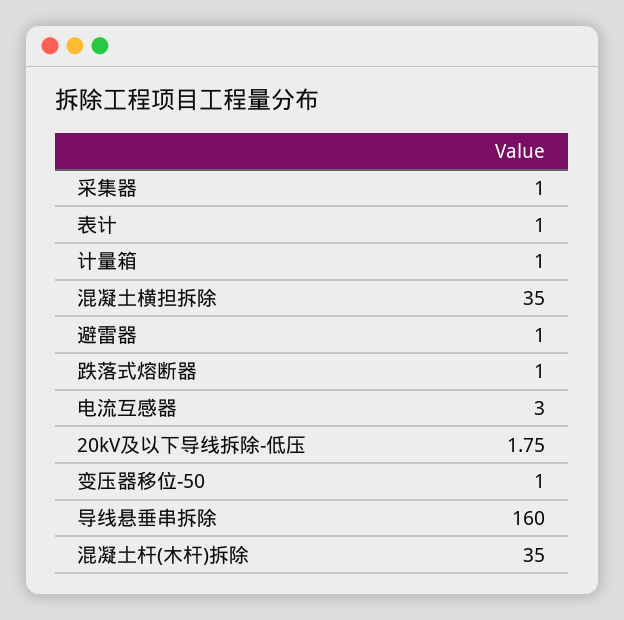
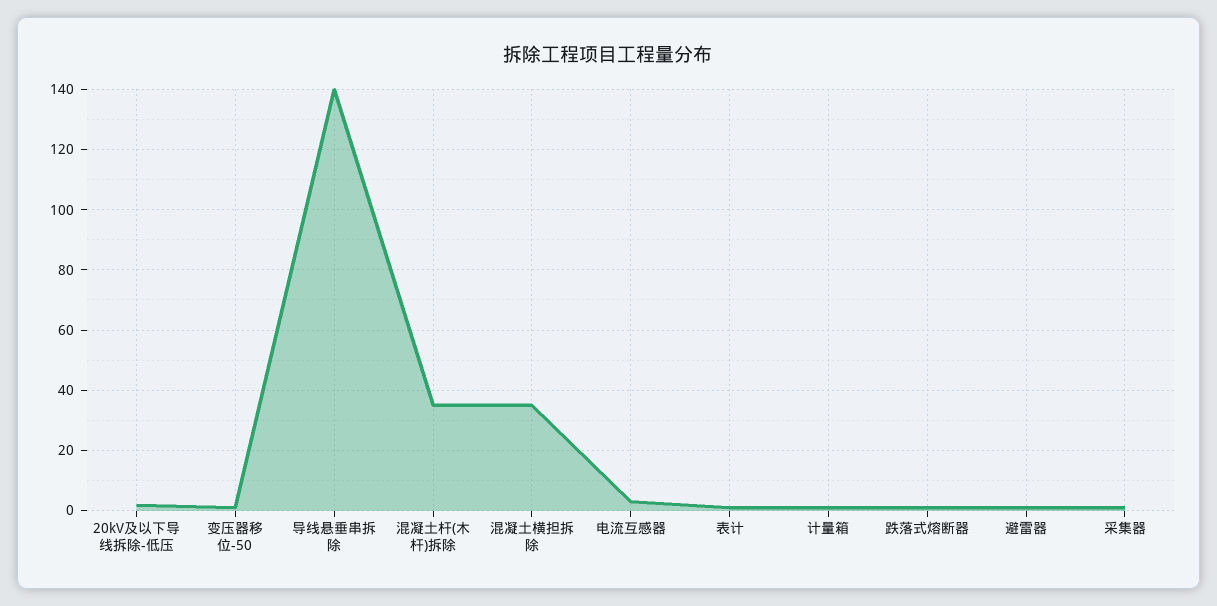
  {
    "采集器": 1,
    "表计": 1,
    "计量箱": 1,
    "混凝土横担拆除": 35,
    "避雷器": 1,
    "跌落式熔断器": 1,
    "电流互感器": 3,
    "20kV及以下导线拆除-低压": 1.75,
    "变压器移位-50": 1,
-   "导线悬垂串拆除": 160,
+   "导线悬垂串拆除": 140,
    "混凝土杆(木杆)拆除": 35
  }

